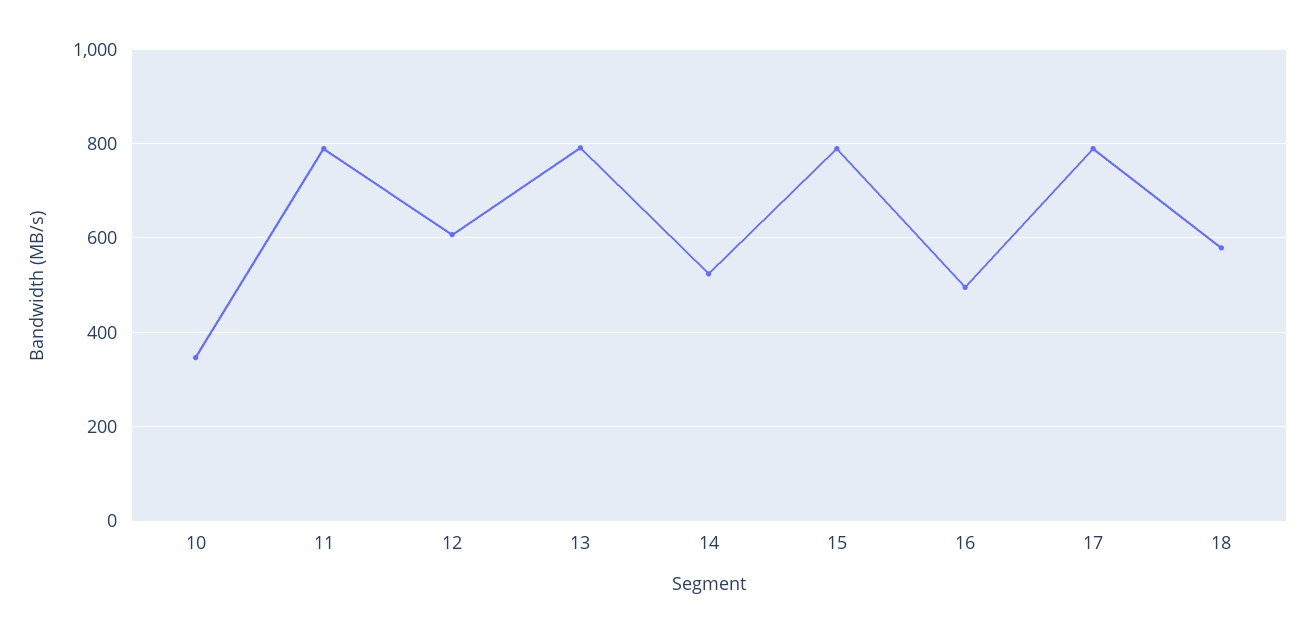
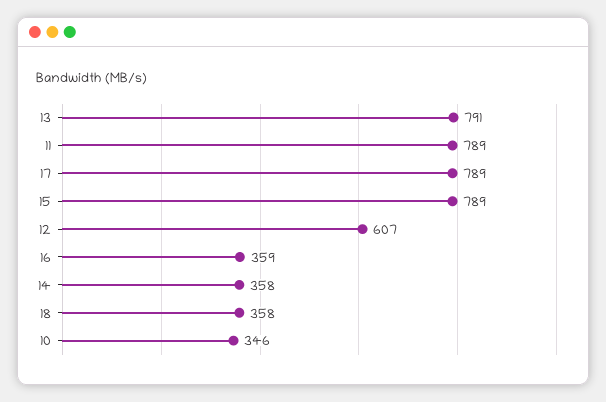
  {
    "10": 346,
    "11": 789,
    "12": 607,
    "13": 791,
-   "14": 520,
+   "14": 358,
    "15": 789,
-   "16": 500,
+   "16": 359,
    "17": 789,
-   "18": 580
+   "18": 358
  }

